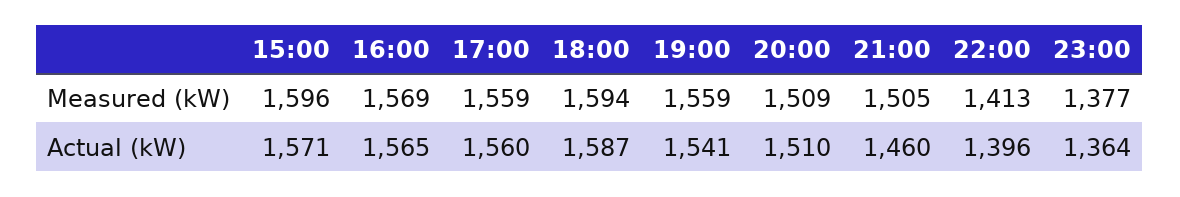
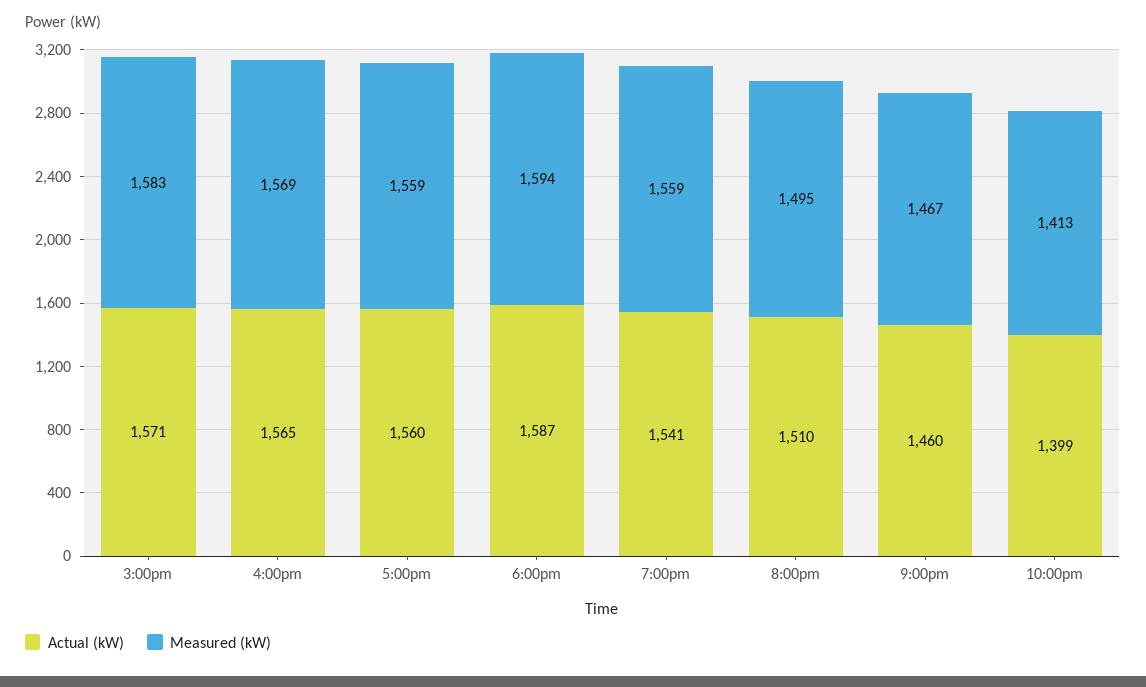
  {
    "Measured (kW)": {
-     "15:00": 1596,
+     "15:00": 1583,
      "16:00": 1569,
      "17:00": 1559,
      "18:00": 1594,
      "19:00": 1559,
-     "20:00": 1509,
+     "20:00": 1495,
-     "21:00": 1505,
+     "21:00": 1467,
-     "22:00": 1413,
+     "22:00": 1413
-     "23:00": 1377
    },
    "Actual (kW)": {
      "15:00": 1571,
      "16:00": 1565,
      "17:00": 1560,
      "18:00": 1587,
      "19:00": 1541,
      "20:00": 1510,
      "21:00": 1460,
-     "22:00": 1396,
+     "22:00": 1399
-     "23:00": 1364
    }
  }

